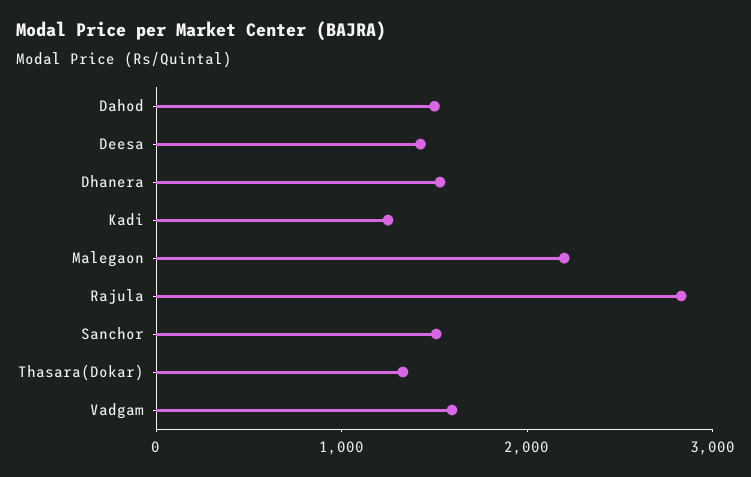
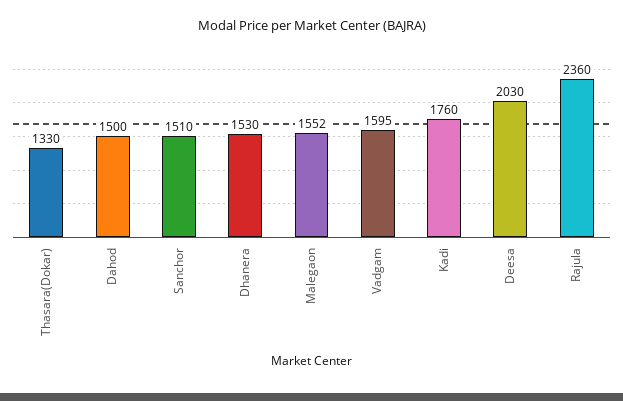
  {
    "Dahod": 1500,
-   "Deesa": 1400,
+   "Deesa": 2030,
    "Dhanera": 1530,
-   "Kadi": 1200,
+   "Kadi": 1760,
-   "Malegaon": 2200,
+   "Malegaon": 1552,
-   "Rajula": 2800,
+   "Rajula": 2360,
    "Sanchor": 1510,
    "Thasara(Dokar)": 1330,
    "Vadgam": 1595
  }

